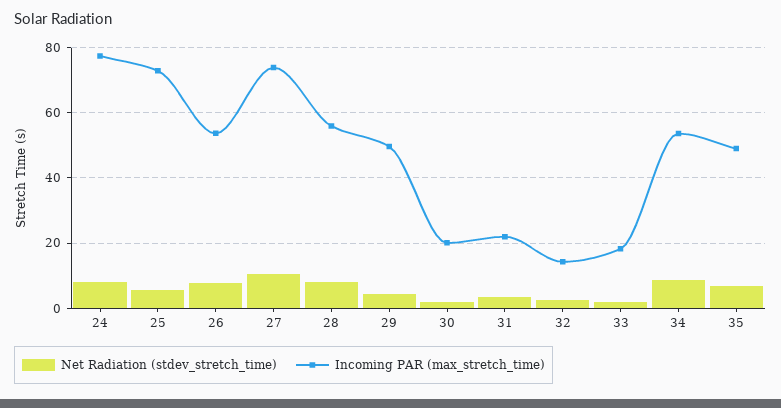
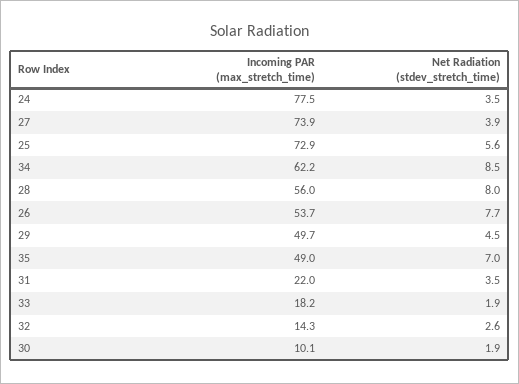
  {
    "Net Radiation (stdev_stretch_time)": {
-     "24": 8,
+     "24": 3.5,
      "25": 5.6,
      "26": 7.7,
-     "27": 10,
+     "27": 3.9,
      "28": 8,
      "29": 4.5,
      "30": 1.9,
      "31": 3.5,
      "32": 2.6,
      "33": 1.9,
      "34": 8.5,
      "35": 7
    },
    "Incoming PAR (max_stretch_time)": {
      "24": 77.5,
      "25": 72.9,
      "26": 53.7,
      "27": 73.9,
      "28": 56,
      "29": 49.7,
-     "30": 20,
+     "30": 10.1,
      "31": 22,
      "32": 14.3,
      "33": 18.2,
-     "34": 54,
+     "34": 62.2,
      "35": 49
    }
  }

